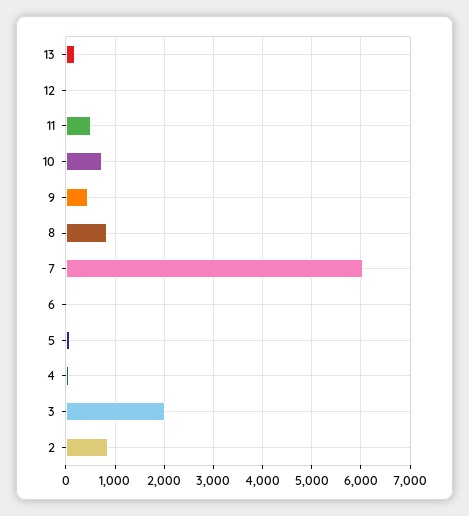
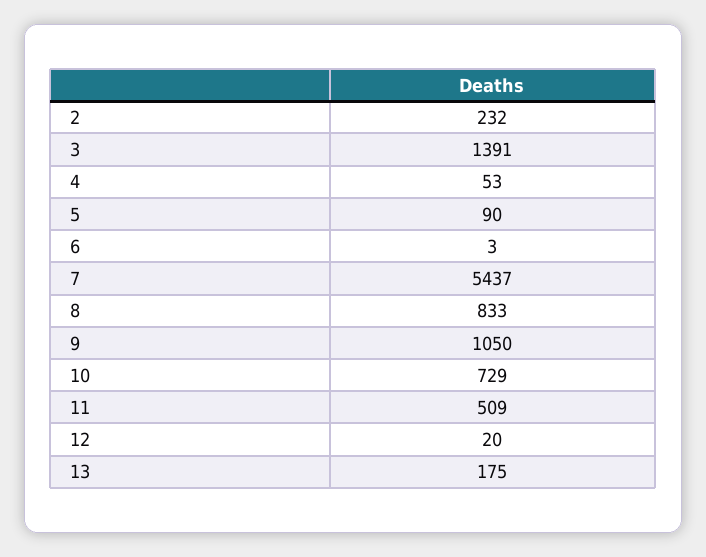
  {
    "13": 175,
    "12": 20,
    "11": 509,
    "10": 729,
-   "9": 400,
+   "9": 1050,
    "8": 833,
-   "7": 6000,
+   "7": 5437,
    "6": 3,
    "5": 90,
    "4": 53,
-   "3": 2000,
+   "3": 1391,
-   "2": 800
+   "2": 232
  }

